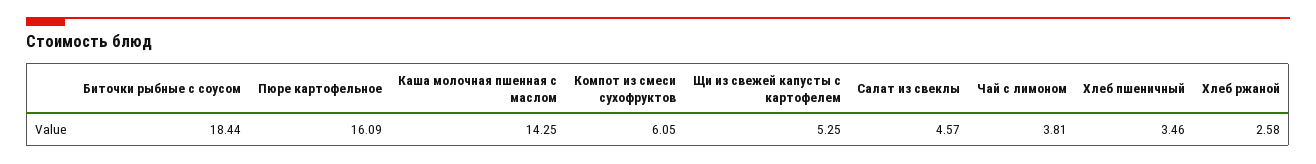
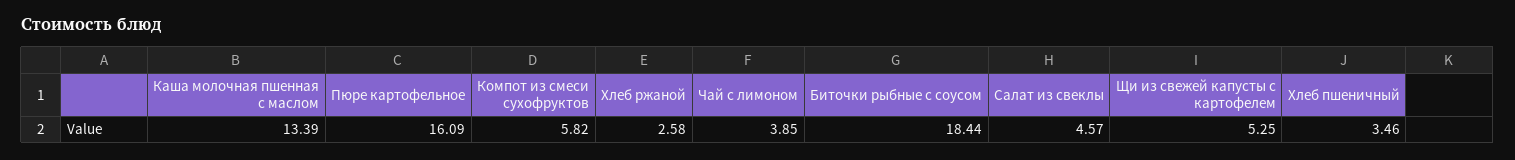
  {
    "Биточки рыбные с соусом": 18.44,
    "Пюре картофельное": 16.09,
-   "Каша молочная пшенная с маслом": 14.25,
+   "Каша молочная пшенная с маслом": 13.39,
-   "Компот из смеси сухофруктов": 6.05,
+   "Компот из смеси сухофруктов": 5.82,
    "Щи из свежей капусты с картофелем": 5.25,
    "Салат из свеклы": 4.57,
-   "Чай с лимоном": 3.81,
+   "Чай с лимоном": 3.85,
    "Хлеб пшеничный": 3.46,
    "Хлеб ржаной": 2.58
  }

